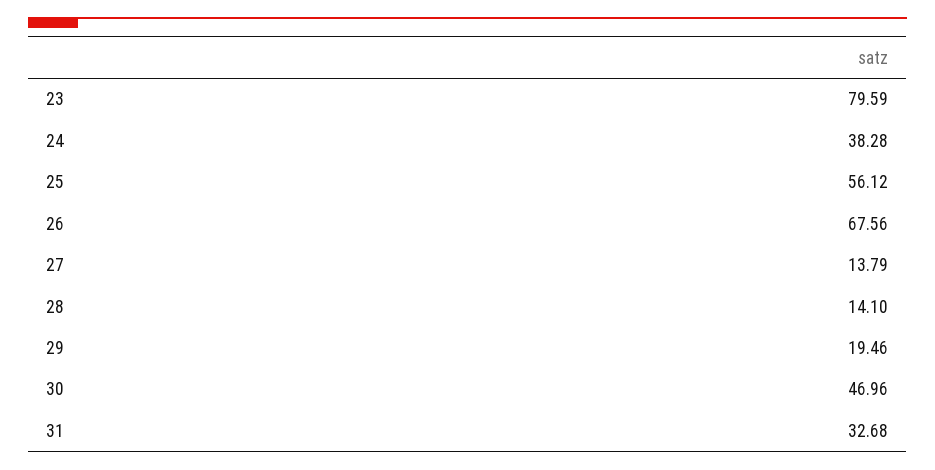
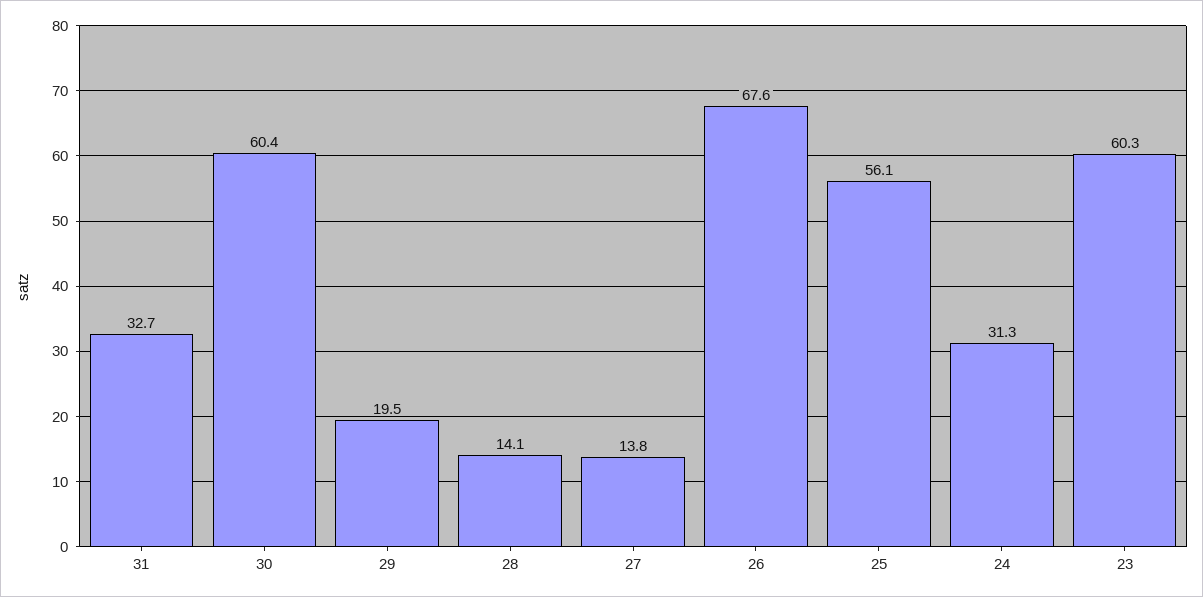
  {
-   "23": 79.59,
+   "23": 60.3,
-   "24": 38.28,
+   "24": 31.3,
    "25": 56.12,
    "26": 67.56,
    "27": 13.79,
    "28": 14.1,
    "29": 19.46,
-   "30": 46.96,
+   "30": 60.4,
    "31": 32.68
  }

